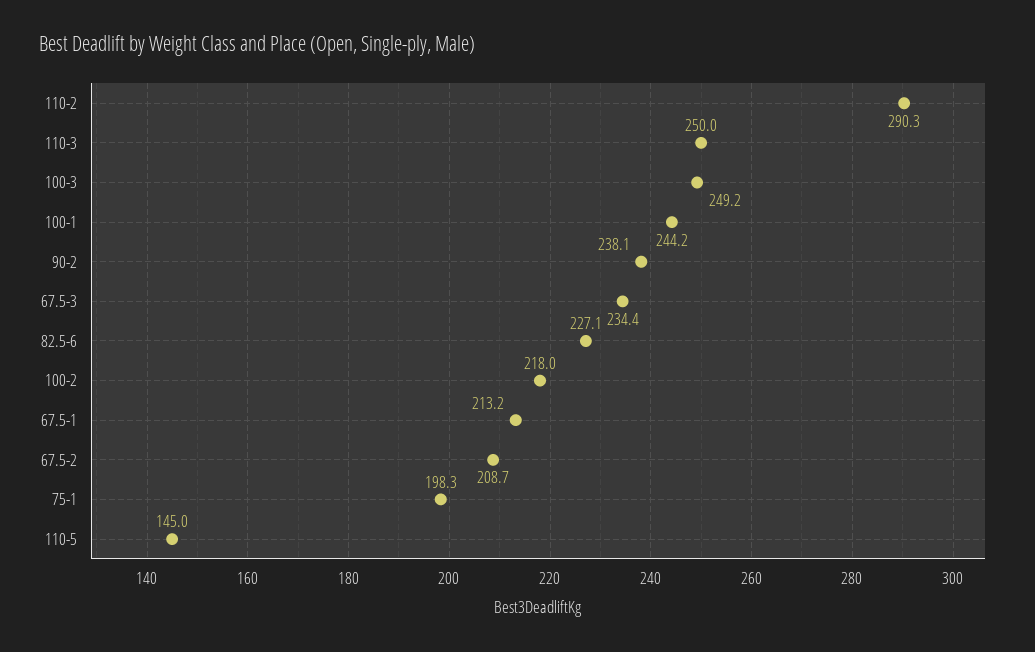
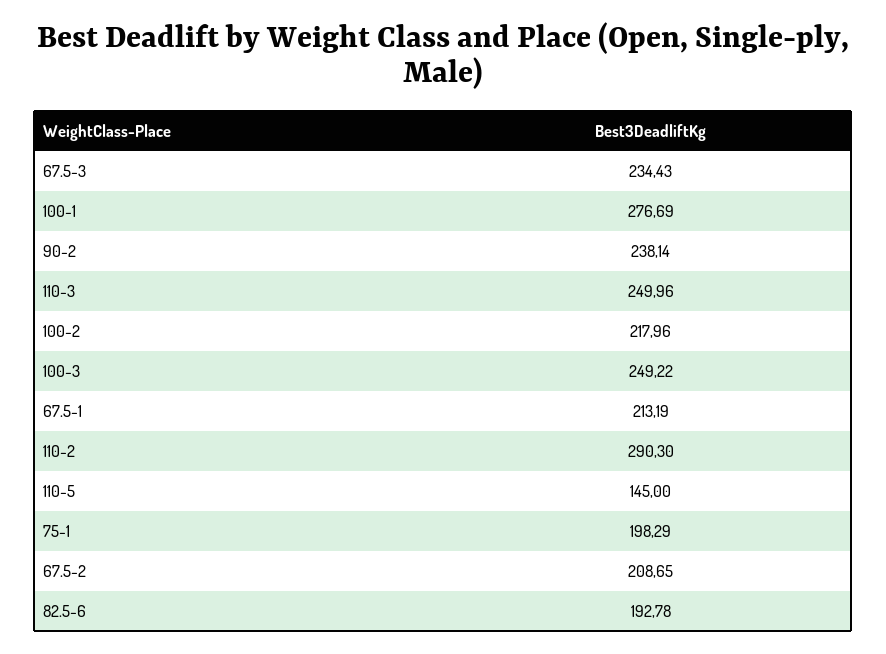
  {
    "110-2": 290.3,
    "110-3": 249.96,
    "100-3": 249.22,
-   "100-1": 244.2,
+   "100-1": 276.69,
    "90-2": 238.14,
    "67.5-3": 234.43,
-   "82.5-6": 227.1,
+   "82.5-6": 192.78,
    "100-2": 217.96,
    "67.5-1": 213.19,
    "67.5-2": 208.65,
    "75-1": 198.29,
    "110-5": 145
  }

